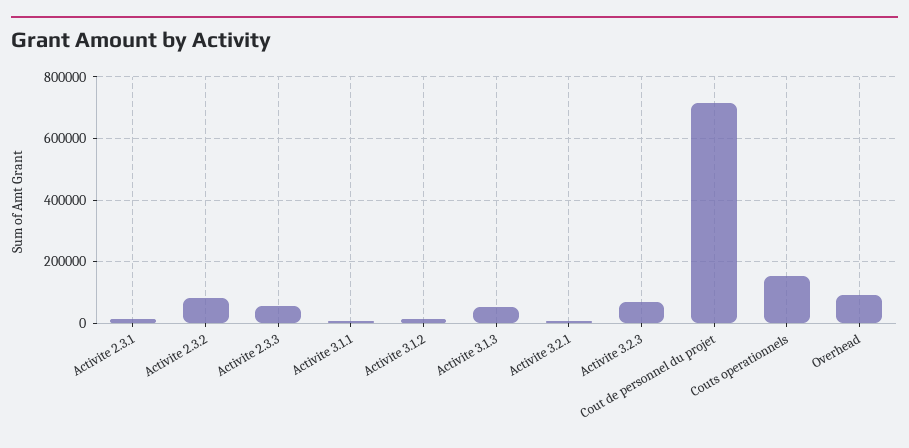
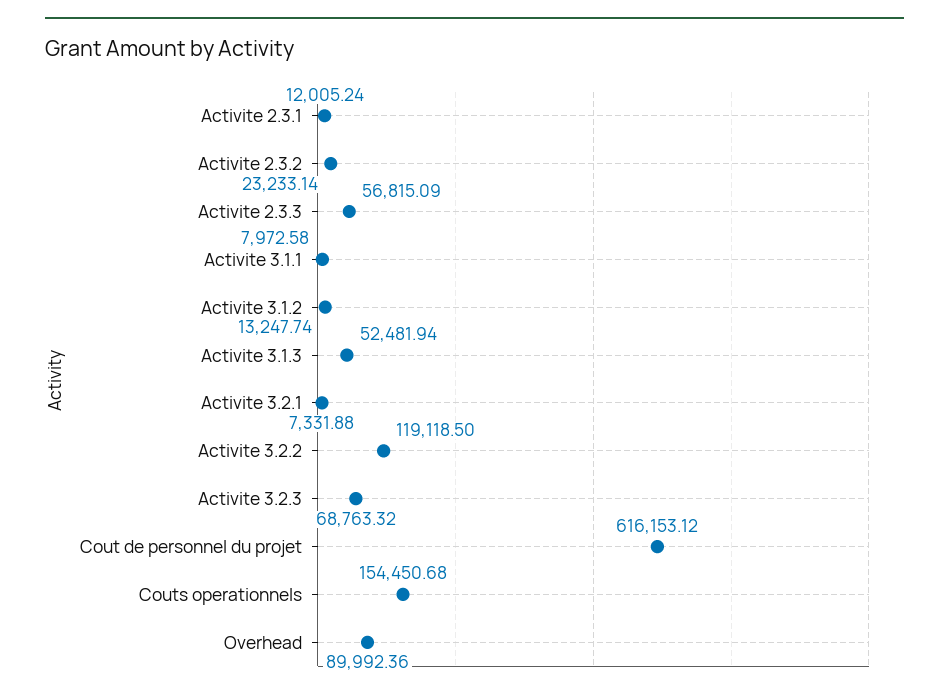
  {
    "Activite 2.3.1": 12005.24,
-   "Activite 2.3.2": 80000,
+   "Activite 2.3.2": 23233.14,
    "Activite 2.3.3": 56815.09,
    "Activite 3.1.1": 7972.58,
    "Activite 3.1.2": 13247.74,
    "Activite 3.1.3": 52481.94,
    "Activite 3.2.1": 7331.88,
    "Activite 3.2.3": 68763.32,
-   "Cout de personnel du projet": 720000,
+   "Cout de personnel du projet": 616153.12,
    "Couts operationnels": 154450.68,
-   "Overhead": 89992.36
+   "Overhead": 89992.36,
+   "Activite 3.2.2": 119118.5
  }

